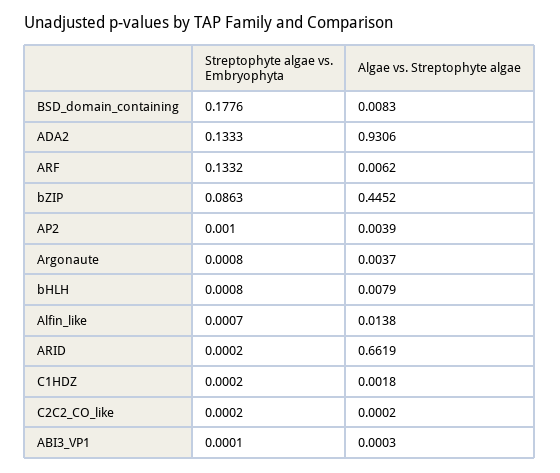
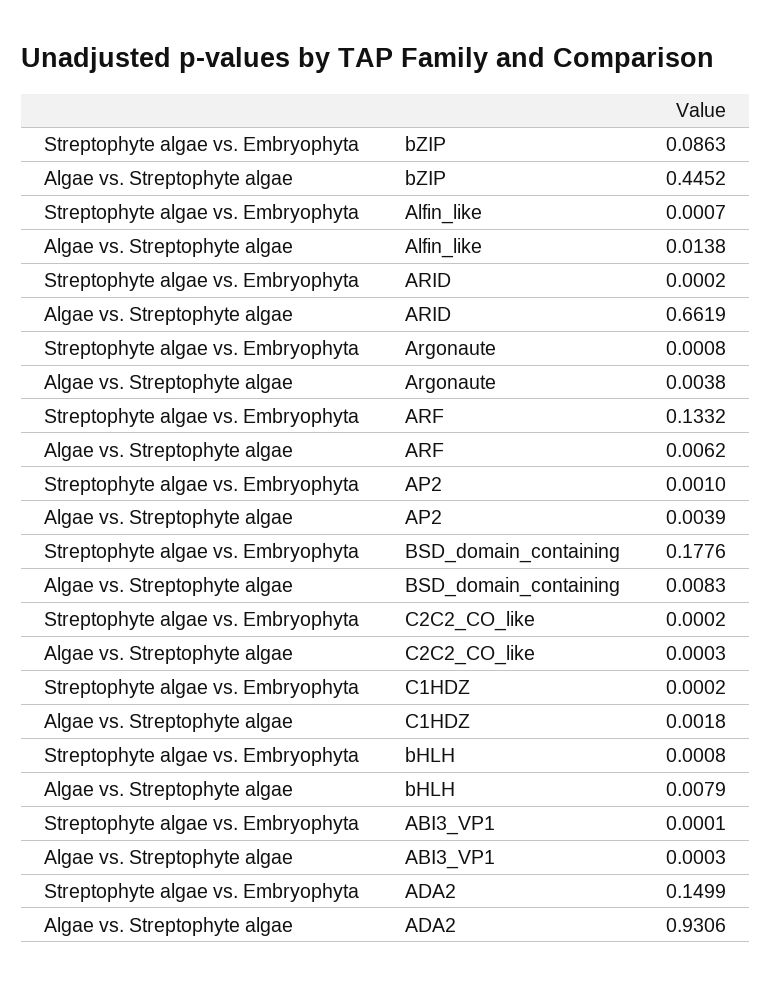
  {
    "Streptophyte algae vs. Embryophyta": {
      "BSD_domain_containing": 0.1776,
-     "ADA2": 0.1333,
+     "ADA2": 0.1499,
      "ARF": 0.1332,
      "bZIP": 0.0863,
      "AP2": 0.001,
      "Argonaute": 0.0008,
      "bHLH": 0.0008,
      "Alfin_like": 0.0007,
      "ARID": 0.0002,
      "C1HDZ": 0.0002,
      "C2C2_CO_like": 0.0002,
      "ABI3_VP1": 0.0001
    },
    "Algae vs. Streptophyte algae": {
      "BSD_domain_containing": 0.0083,
      "ADA2": 0.9306,
      "ARF": 0.0062,
      "bZIP": 0.4452,
      "AP2": 0.0039,
-     "Argonaute": 0.0037,
+     "Argonaute": 0.0038,
      "bHLH": 0.0079,
      "Alfin_like": 0.0138,
      "ARID": 0.6619,
      "C1HDZ": 0.0018,
-     "C2C2_CO_like": 0.0002,
+     "C2C2_CO_like": 0.0003,
      "ABI3_VP1": 0.0003
    }
  }

